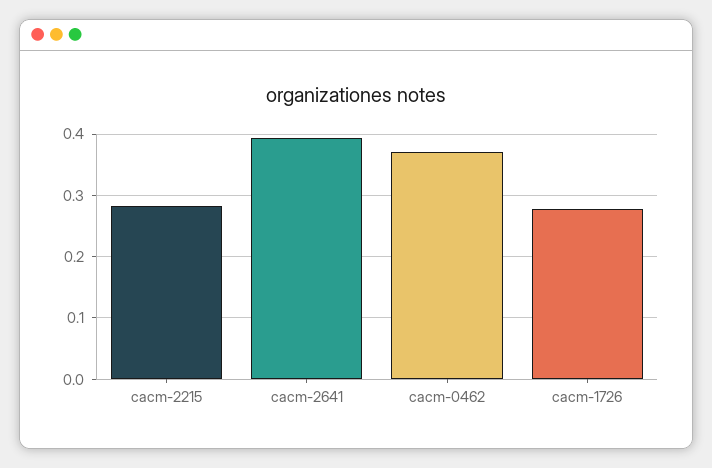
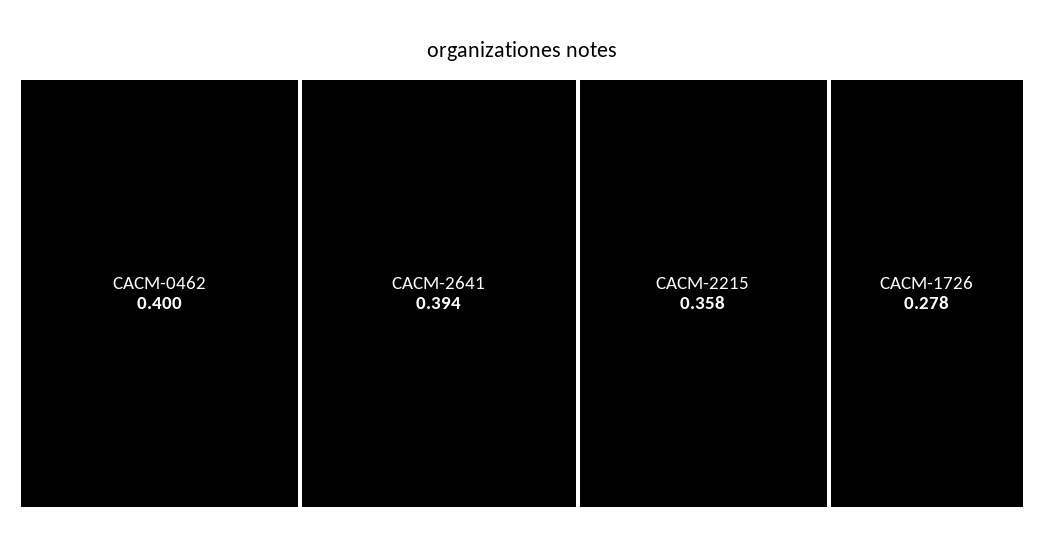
  {
-   "cacm-2215": 0.28,
+   "cacm-2215": 0.358,
    "cacm-2641": 0.394,
-   "cacm-0462": 0.37,
+   "cacm-0462": 0.4,
    "cacm-1726": 0.278
  }

